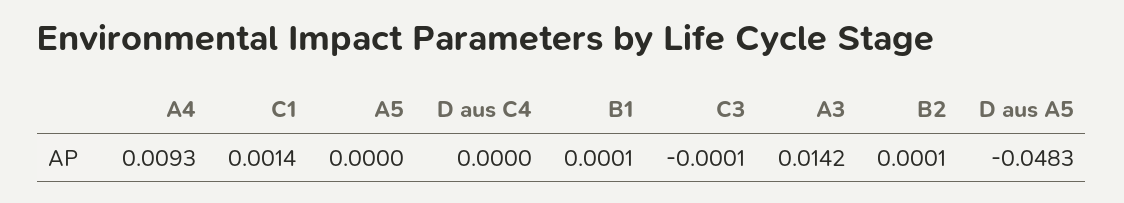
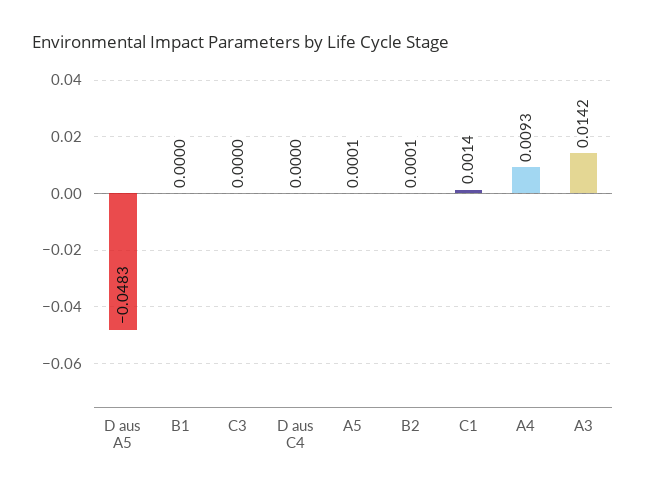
  {
    "A4": 0.0093,
    "C1": 0.0014,
-   "A5": 0,
+   "A5": 0.0001,
    "D aus C4": 0,
-   "B1": 0.0001,
+   "B1": 0,
-   "C3": -0.0001,
+   "C3": 0,
    "A3": 0.0142,
    "B2": 0.0001,
    "D aus A5": -0.0483
  }

